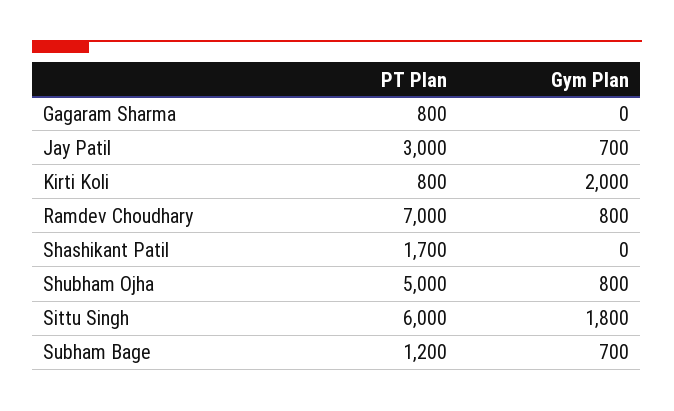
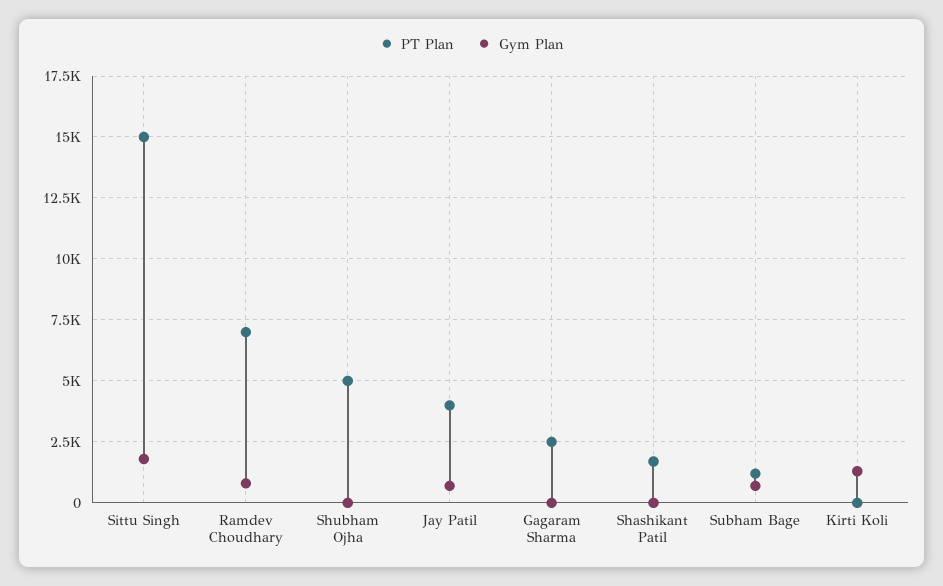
  {
    "PT Plan": {
-     "Gagaram Sharma": 800,
+     "Gagaram Sharma": 2500,
-     "Jay Patil": 3000,
+     "Jay Patil": 4000,
-     "Kirti Koli": 800,
+     "Kirti Koli": 0,
      "Ramdev Choudhary": 7000,
      "Shashikant Patil": 1700,
      "Shubham Ojha": 5000,
-     "Sittu Singh": 6000,
+     "Sittu Singh": 15000,
      "Subham Bage": 1200
    },
    "Gym Plan": {
      "Gagaram Sharma": 0,
      "Jay Patil": 700,
-     "Kirti Koli": 2000,
+     "Kirti Koli": 1250,
      "Ramdev Choudhary": 800,
      "Shashikant Patil": 0,
-     "Shubham Ojha": 800,
+     "Shubham Ojha": 0,
      "Sittu Singh": 1800,
      "Subham Bage": 700
    }
  }

